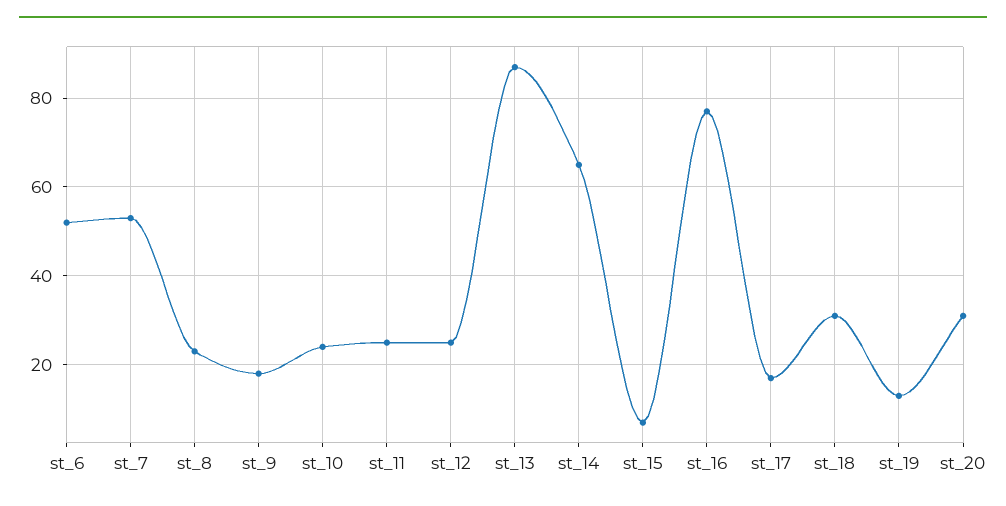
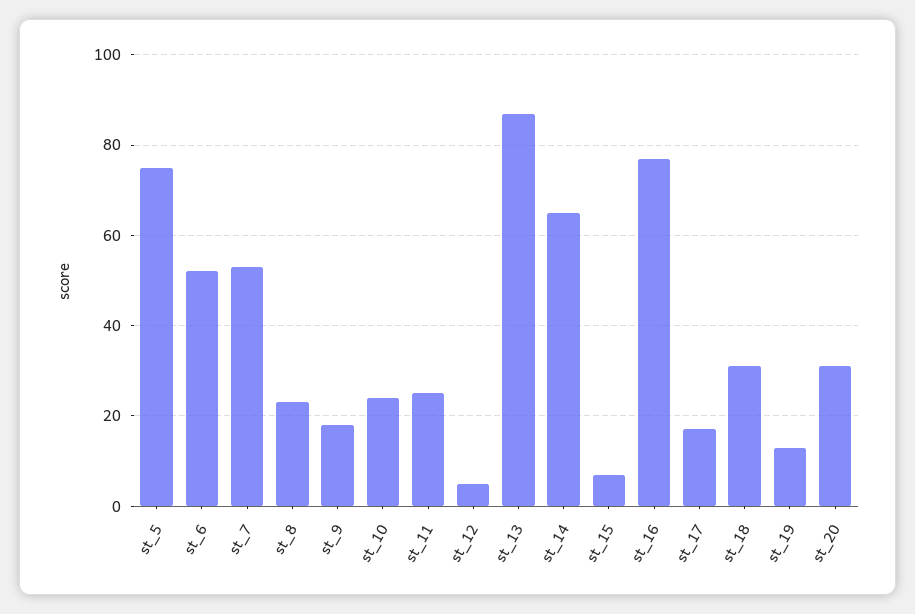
  {
    "st_6": 50,
    "st_7": 55,
    "st_8": 25,
    "st_9": 20,
    "st_10": 25,
    "st_11": 25,
-   "st_12": 25,
+   "st_12": 5,
    "st_13": 85,
    "st_14": 65,
    "st_15": 5,
    "st_16": 75,
    "st_17": 15,
    "st_18": 30,
    "st_19": 15,
-   "st_20": 30
+   "st_20": 30,
+   "st_5": 75
  }

